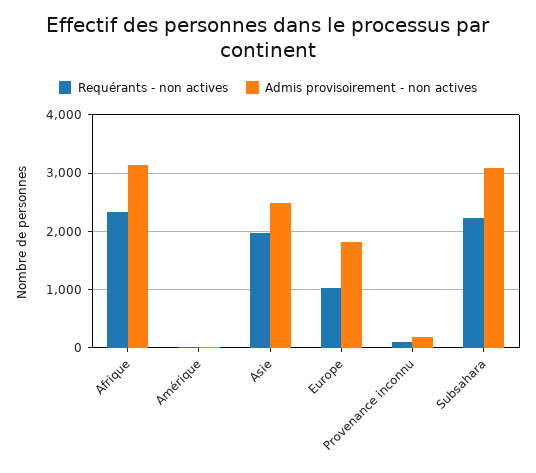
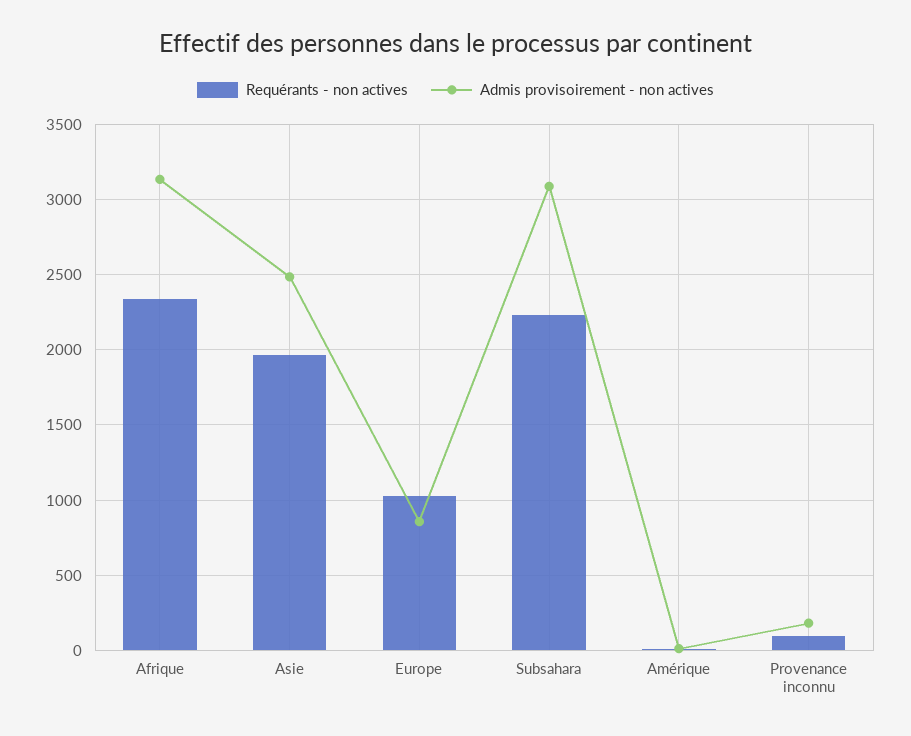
  {
    "Requérants - non actives": {
      "Afrique": 2350,
      "Amérique": 0,
      "Asie": 1950,
      "Europe": 1050,
      "Provenance inconnu": 100,
      "Subsahara": 2250
    },
    "Admis provisoirement - non actives": {
      "Afrique": 3150,
      "Amérique": 0,
      "Asie": 2500,
-     "Europe": 1800,
+     "Europe": 850,
      "Provenance inconnu": 200,
      "Subsahara": 3100
    }
  }

